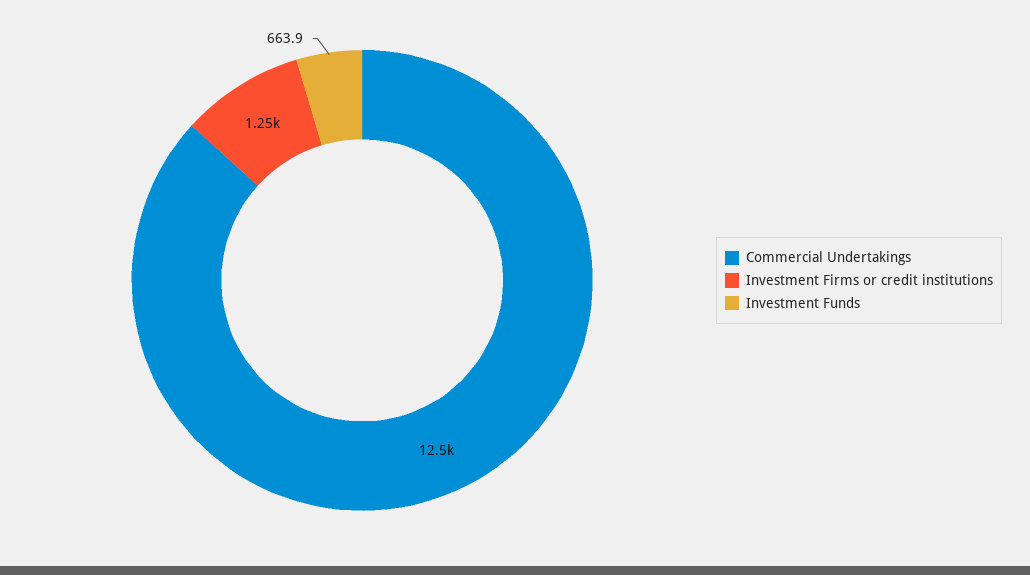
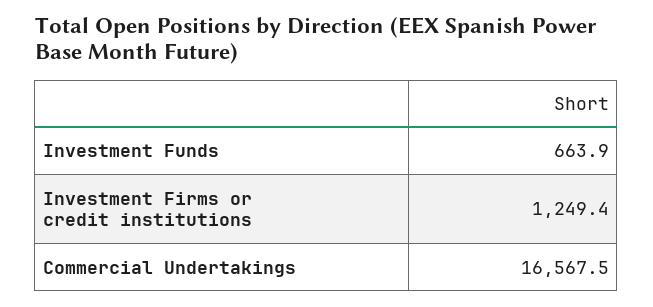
  {
-   "Commercial Undertakings": 12500,
+   "Commercial Undertakings": 16567.5,
    "Investment Firms or credit institutions": 1249.4,
    "Investment Funds": 663.9
  }

